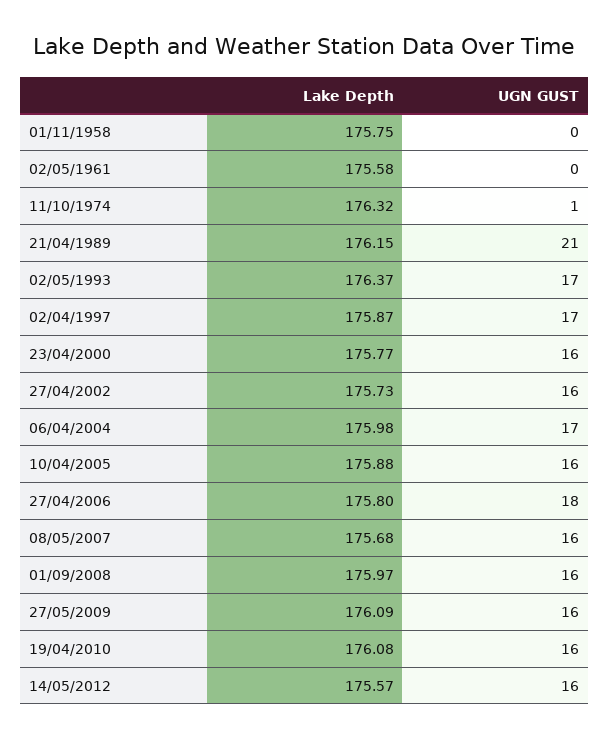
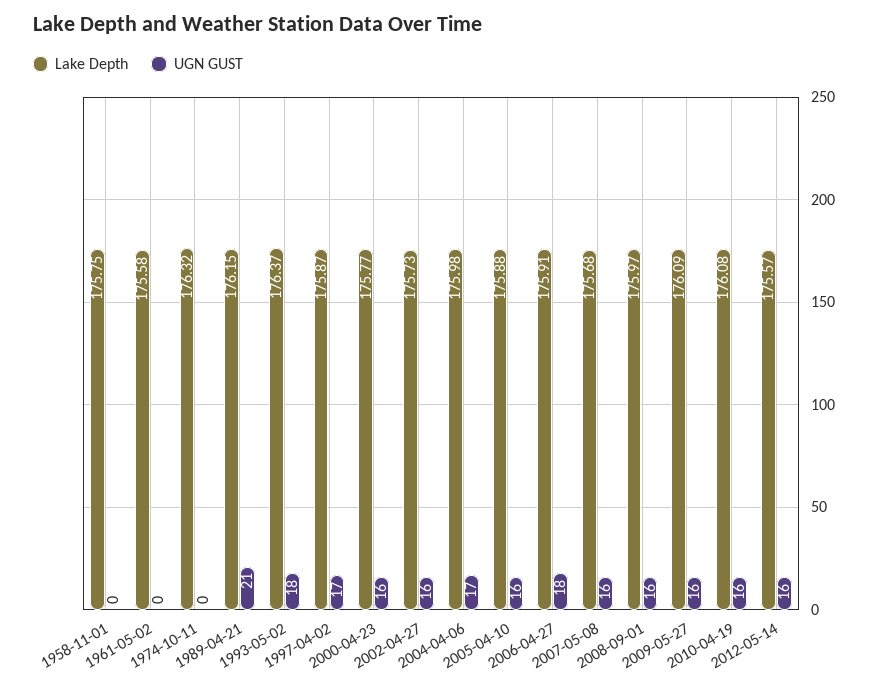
  {
    "Lake Depth": {
      "01/11/1958": 175.75,
      "02/05/1961": 175.58,
      "11/10/1974": 176.32,
      "21/04/1989": 176.15,
      "02/05/1993": 176.37,
      "02/04/1997": 175.87,
      "23/04/2000": 175.77,
      "27/04/2002": 175.73,
      "06/04/2004": 175.98,
      "10/04/2005": 175.88,
-     "27/04/2006": 175.8,
+     "27/04/2006": 175.91,
      "08/05/2007": 175.68,
      "01/09/2008": 175.97,
      "27/05/2009": 176.09,
      "19/04/2010": 176.08,
      "14/05/2012": 175.57
    },
    "UGN GUST": {
      "01/11/1958": 0,
      "02/05/1961": 0,
-     "11/10/1974": 1,
+     "11/10/1974": 0,
      "21/04/1989": 21,
-     "02/05/1993": 17,
+     "02/05/1993": 18,
      "02/04/1997": 17,
      "23/04/2000": 16,
      "27/04/2002": 16,
      "06/04/2004": 17,
      "10/04/2005": 16,
      "27/04/2006": 18,
      "08/05/2007": 16,
      "01/09/2008": 16,
      "27/05/2009": 16,
      "19/04/2010": 16,
      "14/05/2012": 16
    }
  }

